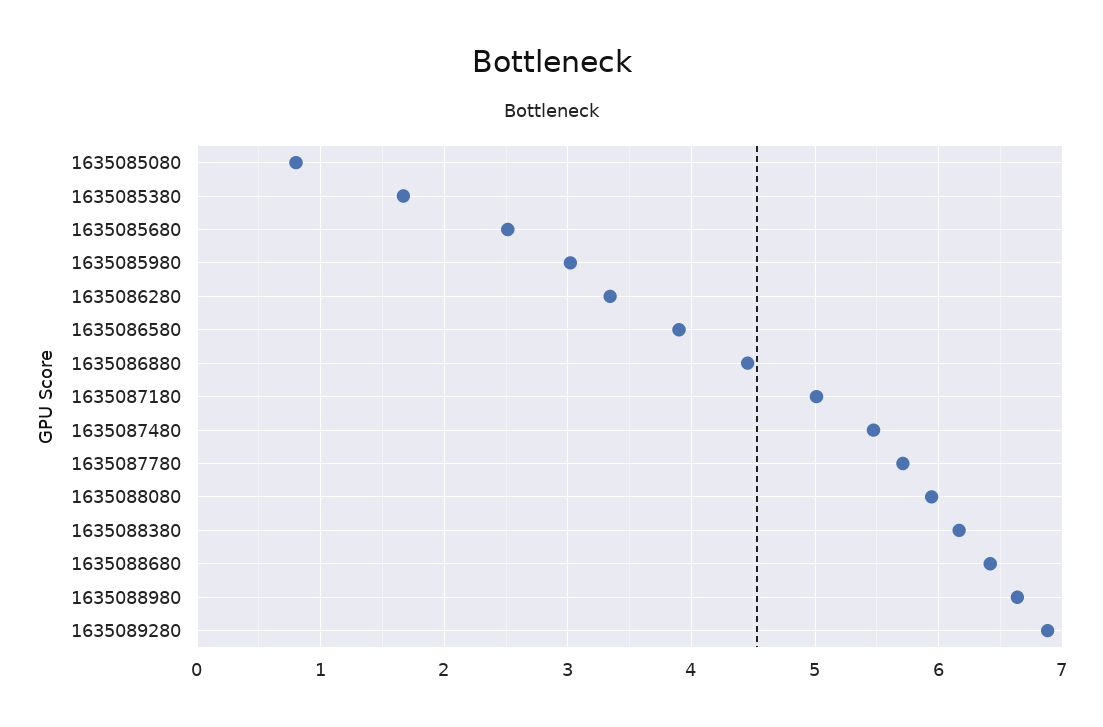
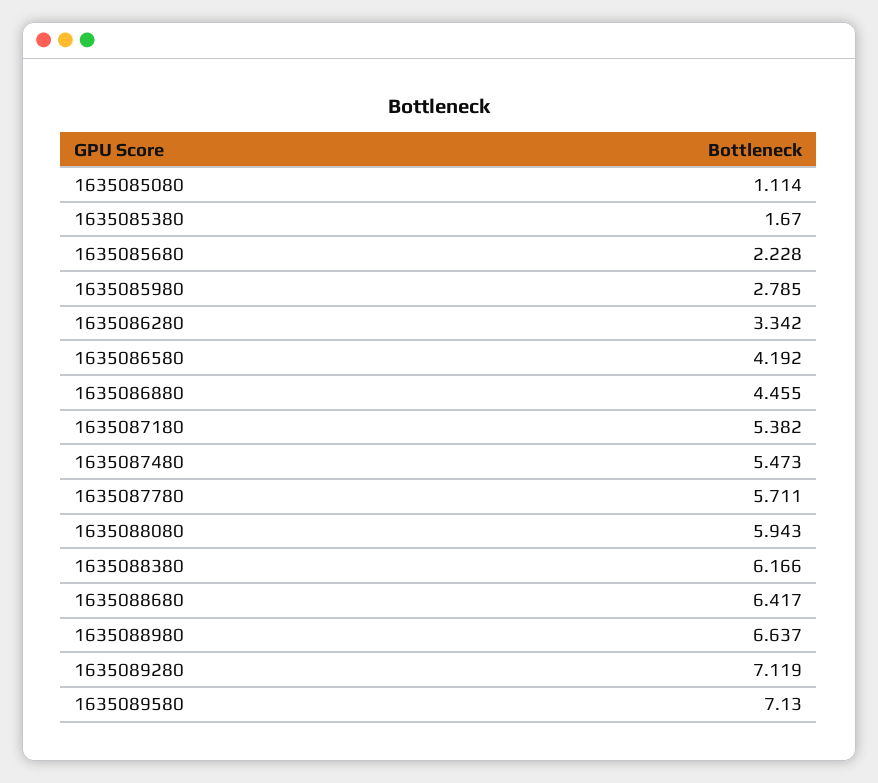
  {
-   "1635085080": 0.8,
+   "1635085080": 1.114,
    "1635085380": 1.67,
-   "1635085680": 2.5,
+   "1635085680": 2.228,
-   "1635085980": 3,
+   "1635085980": 2.785,
    "1635086280": 3.342,
-   "1635086580": 3.9,
+   "1635086580": 4.192,
    "1635086880": 4.455,
-   "1635087180": 5,
+   "1635087180": 5.382,
    "1635087480": 5.473,
    "1635087780": 5.711,
    "1635088080": 5.943,
    "1635088380": 6.166,
    "1635088680": 6.417,
    "1635088980": 6.637,
-   "1635089280": 6.9
+   "1635089280": 7.119,
+   "1635089580": 7.13
  }

